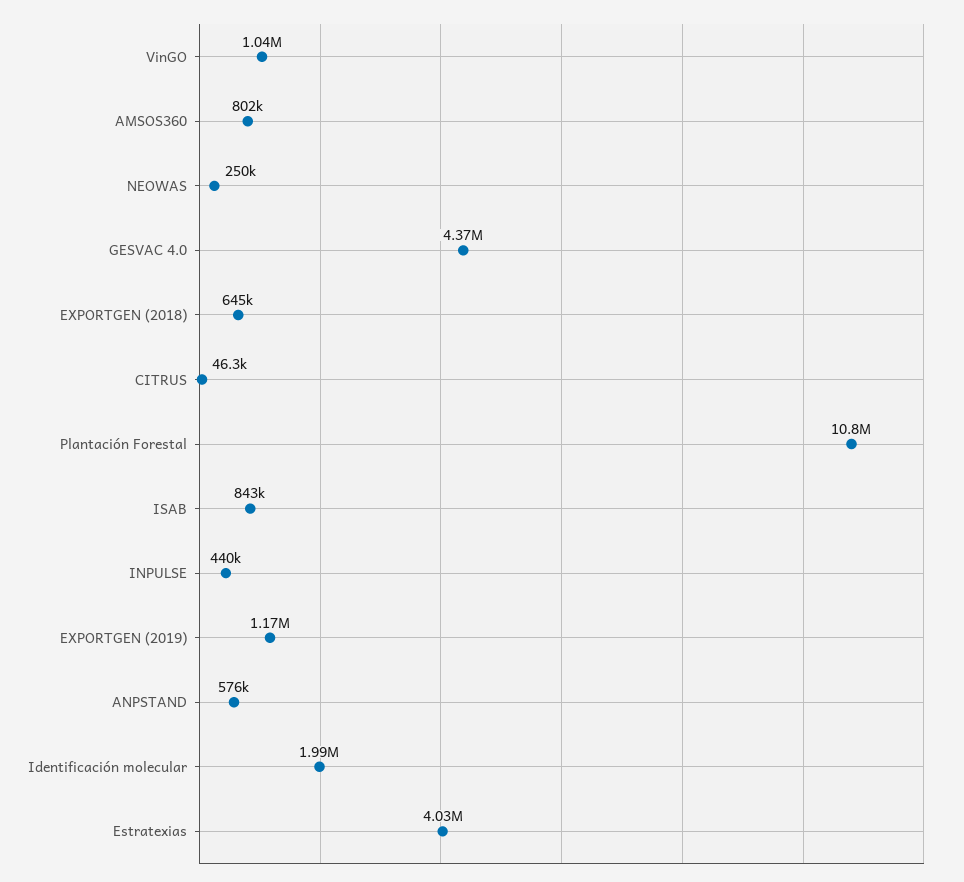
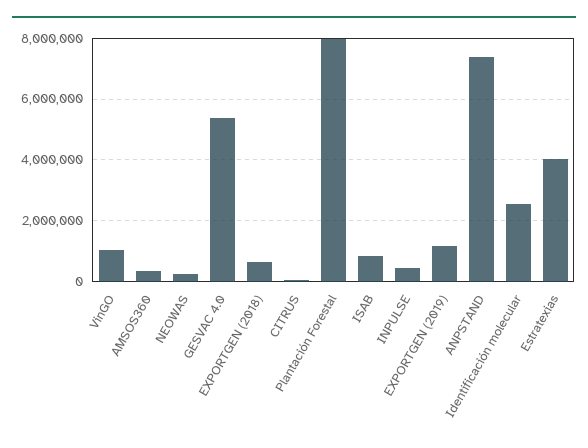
  {
    "VinGO": 1040000,
-   "AMSOS360": 802000,
+   "AMSOS360": 400000,
    "NEOWAS": 250000,
-   "GESVAC 4.0": 4370000,
+   "GESVAC 4.0": 5400000,
    "EXPORTGEN (2018)": 645000,
    "CITRUS": 46300,
-   "Plantación Forestal": 10800000,
+   "Plantación Forestal": 8000000,
    "ISAB": 843000,
    "INPULSE": 440000,
    "EXPORTGEN (2019)": 1170000,
-   "ANPSTAND": 576000,
+   "ANPSTAND": 7400000,
-   "Identificación molecular": 1990000,
+   "Identificación molecular": 2600000,
    "Estratexias": 4030000
  }

